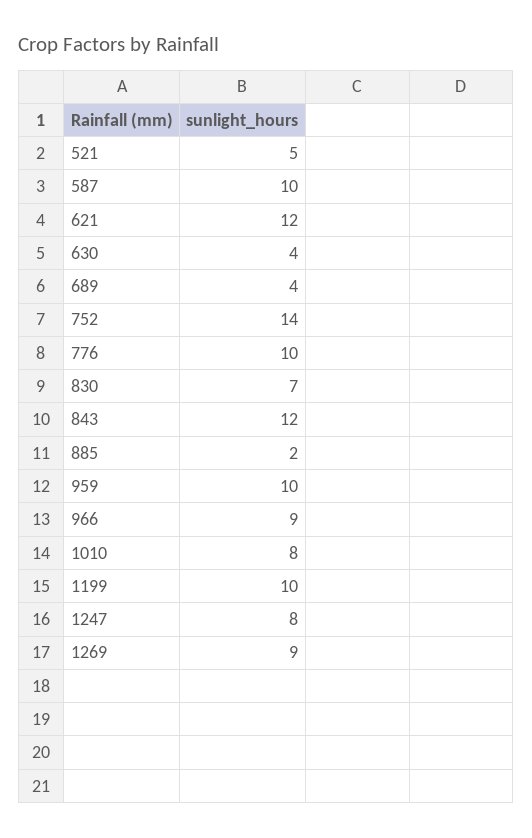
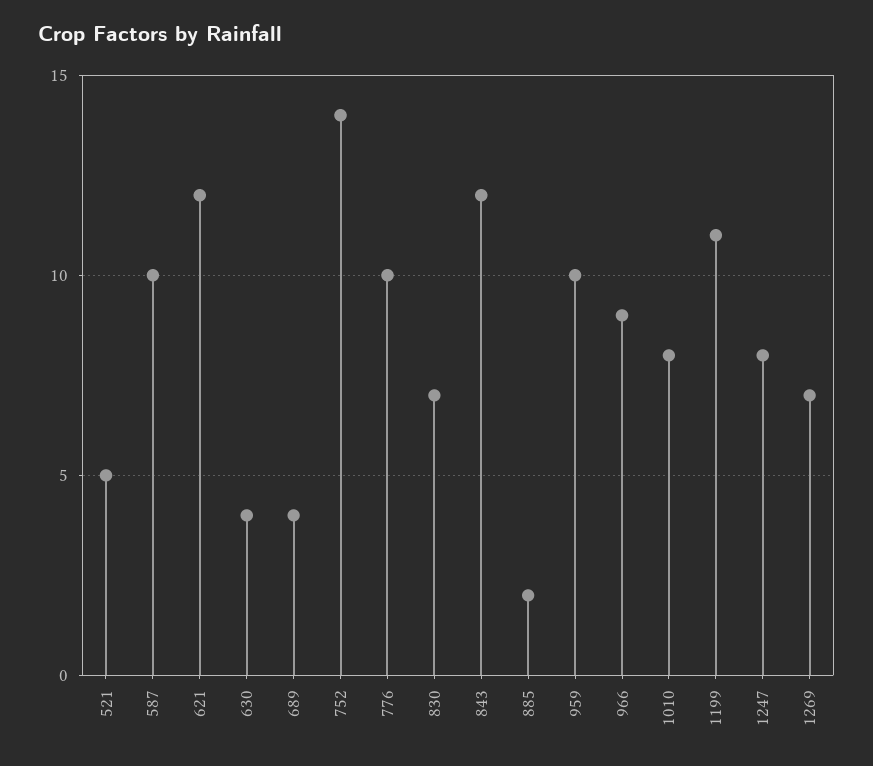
  {
    "521": 5,
    "587": 10,
    "621": 12,
    "630": 4,
    "689": 4,
    "752": 14,
    "776": 10,
    "830": 7,
    "843": 12,
    "885": 2,
    "959": 10,
    "966": 9,
    "1010": 8,
-   "1199": 10,
+   "1199": 11,
    "1247": 8,
-   "1269": 9
+   "1269": 7
  }

